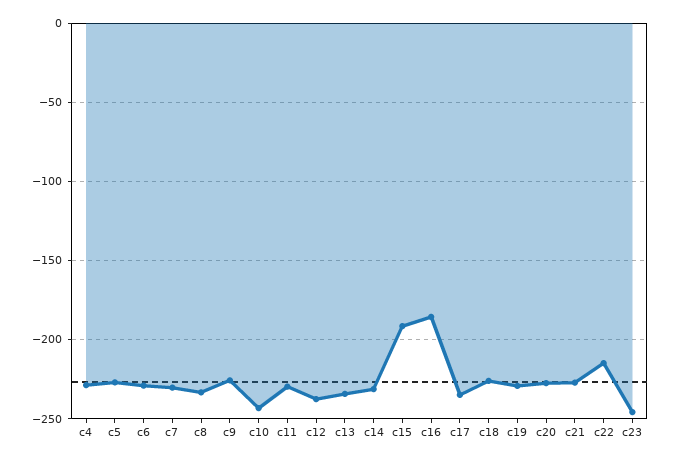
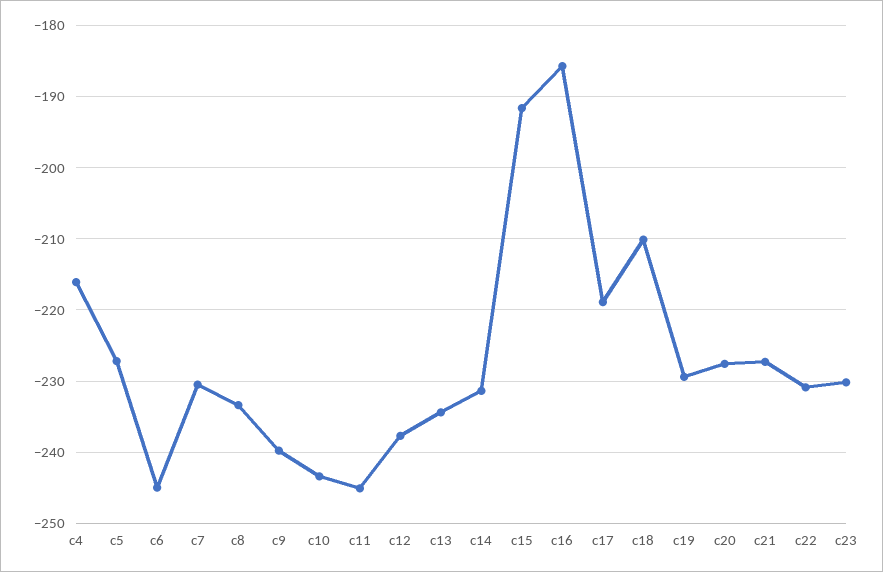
  {
-   "c4": -230,
+   "c4": -216,
    "c5": -227,
-   "c6": -230,
+   "c6": -245,
    "c7": -231,
    "c8": -233,
-   "c9": -225,
+   "c9": -240,
    "c10": -243,
-   "c11": -230,
+   "c11": -245,
    "c12": -238,
    "c13": -234,
    "c14": -231,
    "c15": -192,
    "c16": -186,
-   "c17": -235,
+   "c17": -219,
-   "c18": -225,
+   "c18": -210,
    "c19": -229,
    "c20": -228,
    "c21": -227,
-   "c22": -215,
+   "c22": -231,
-   "c23": -245
+   "c23": -230
  }

